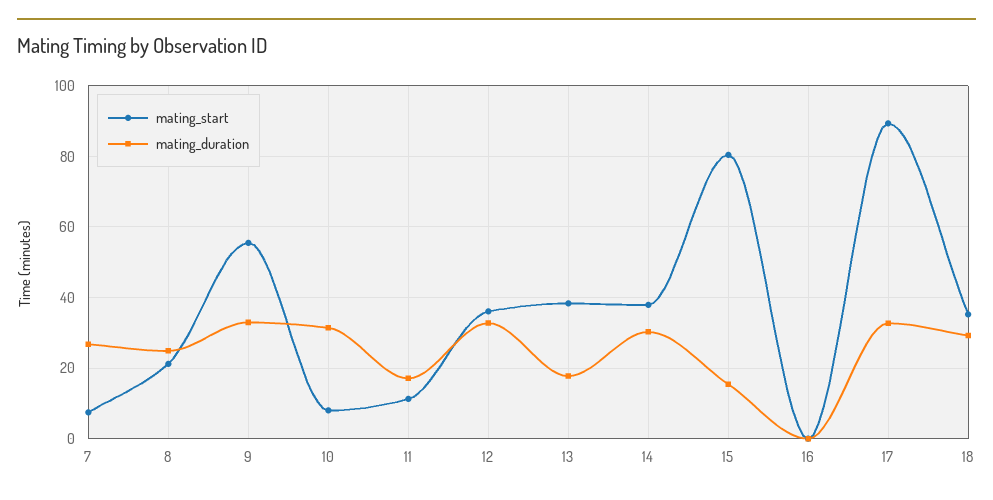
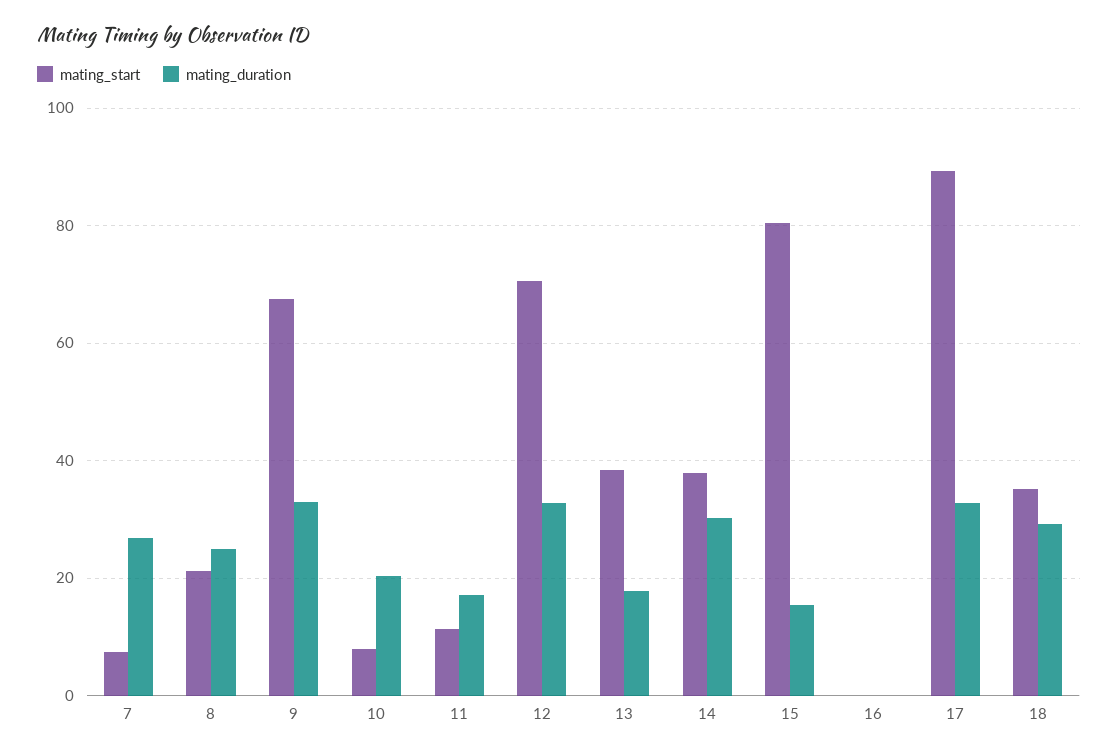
  {
    "mating_start": {
      "7": 8,
      "8": 22,
-     "9": 56,
+     "9": 68,
      "10": 8,
      "11": 12,
-     "12": 36,
+     "12": 70,
      "13": 38,
      "14": 38,
      "15": 80,
      "16": 0,
      "17": 90,
      "18": 36
    },
    "mating_duration": {
      "7": 26,
      "8": 24,
      "9": 32,
-     "10": 32,
+     "10": 20,
      "11": 18,
      "12": 32,
      "13": 18,
      "14": 30,
      "15": 16,
      "16": 0,
      "17": 32,
      "18": 30
    }
  }

